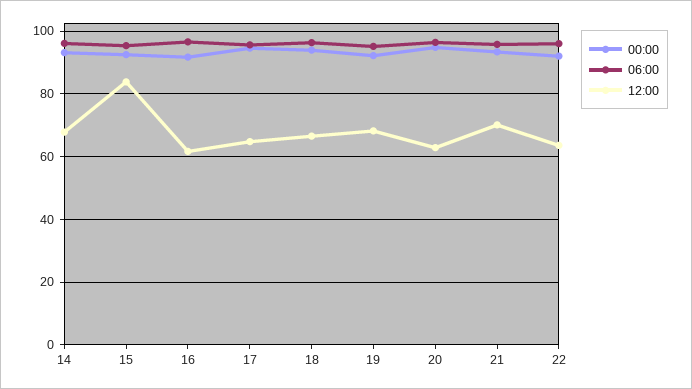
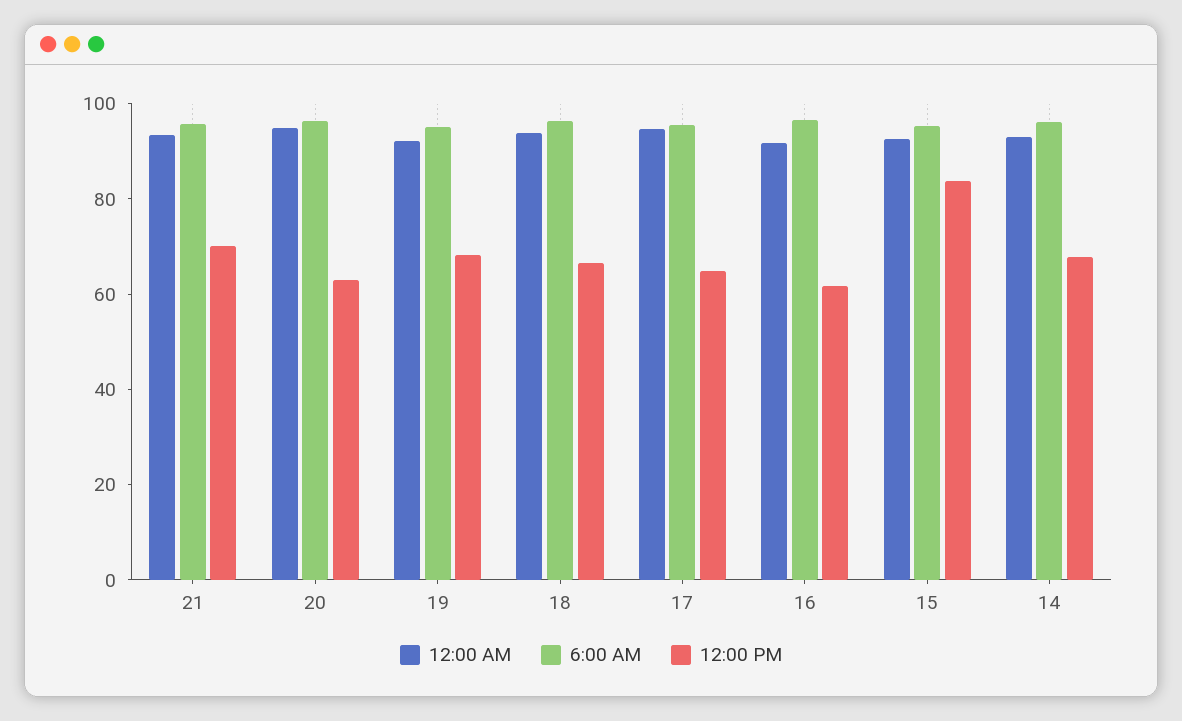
  {
    "00:00": {
      "14": 94,
      "15": 92,
      "16": 92,
      "17": 94,
      "18": 94,
      "19": 92,
      "20": 94,
-     "21": 94,
+     "21": 94
-     "22": 92
    },
    "06:00": {
      "14": 96,
      "15": 96,
      "16": 96,
      "17": 96,
      "18": 96,
      "19": 96,
      "20": 96,
-     "21": 96,
+     "21": 96
-     "22": 96
    },
    "12:00": {
      "14": 68,
      "15": 84,
      "16": 62,
      "17": 64,
      "18": 66,
      "19": 68,
      "20": 62,
-     "21": 70,
+     "21": 70
-     "22": 64
    }
  }

